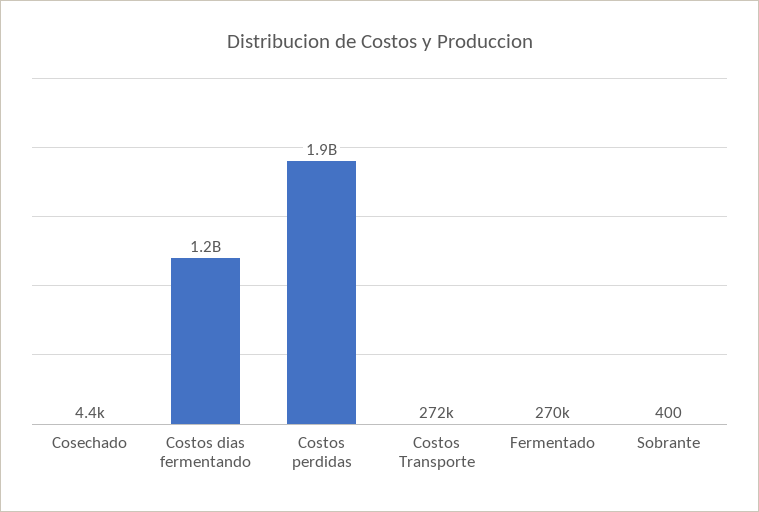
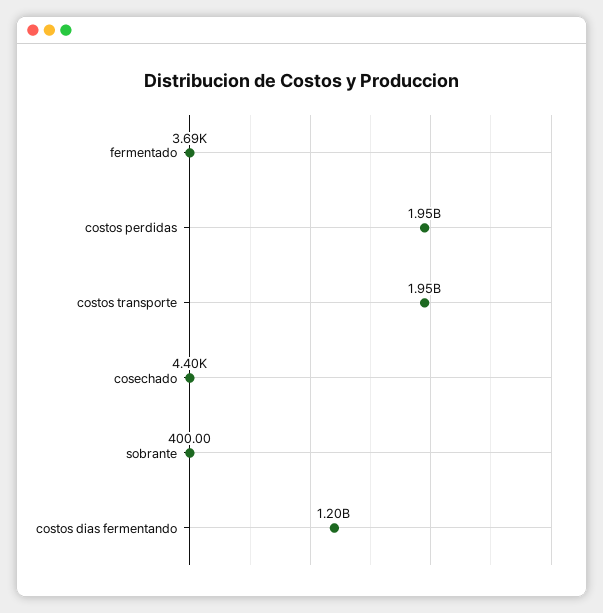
  {
    "Cosechado": 4400,
    "Costos dias fermentando": 1200000000,
    "Costos perdidas": 1950000000,
-   "Costos Transporte": 272000,
+   "Costos Transporte": 1950000000,
-   "Fermentado": 270000,
+   "Fermentado": 3690,
    "Sobrante": 400
  }

